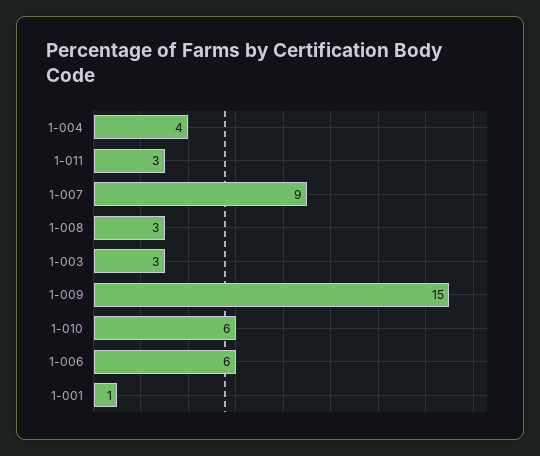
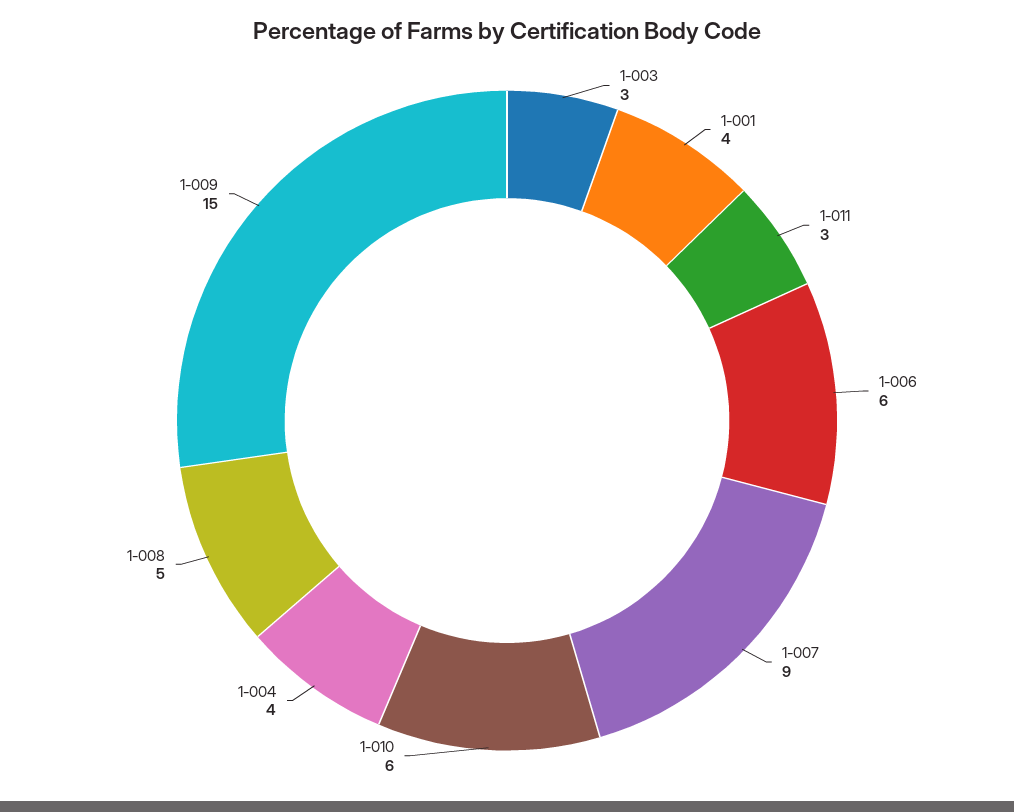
  {
    "1-004": 4,
    "1-011": 3,
    "1-007": 9,
-   "1-008": 3,
+   "1-008": 5,
    "1-003": 3,
    "1-009": 15,
    "1-010": 6,
    "1-006": 6,
-   "1-001": 1
+   "1-001": 4
  }

